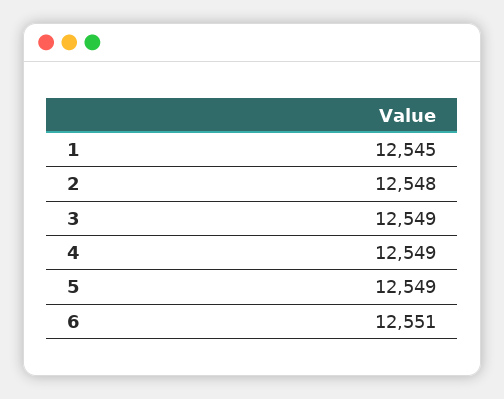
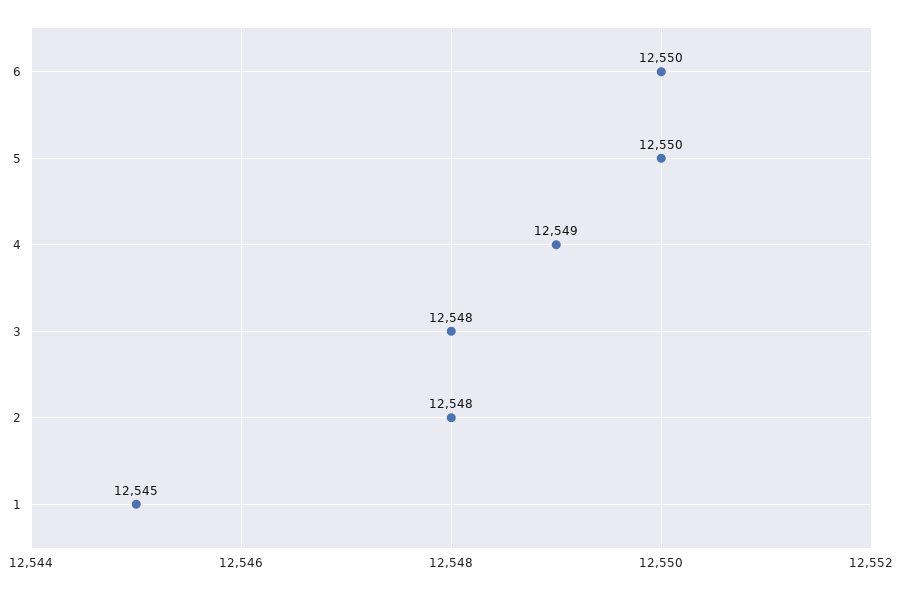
  {
    "1": 12545,
    "2": 12548,
-   "3": 12549,
+   "3": 12548,
    "4": 12549,
-   "5": 12549,
+   "5": 12550,
-   "6": 12551
+   "6": 12550
  }

